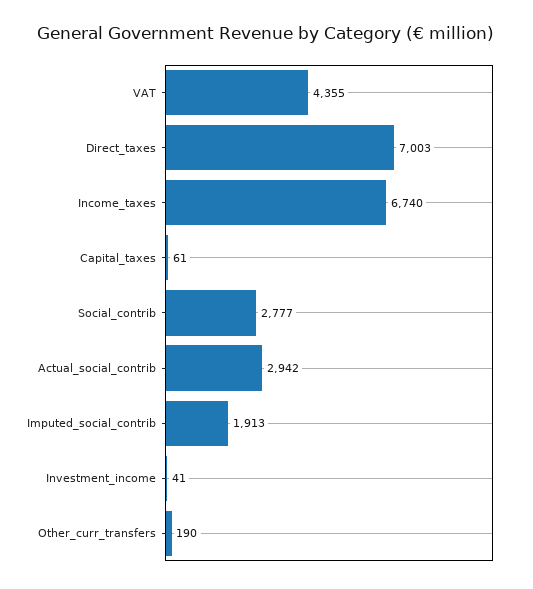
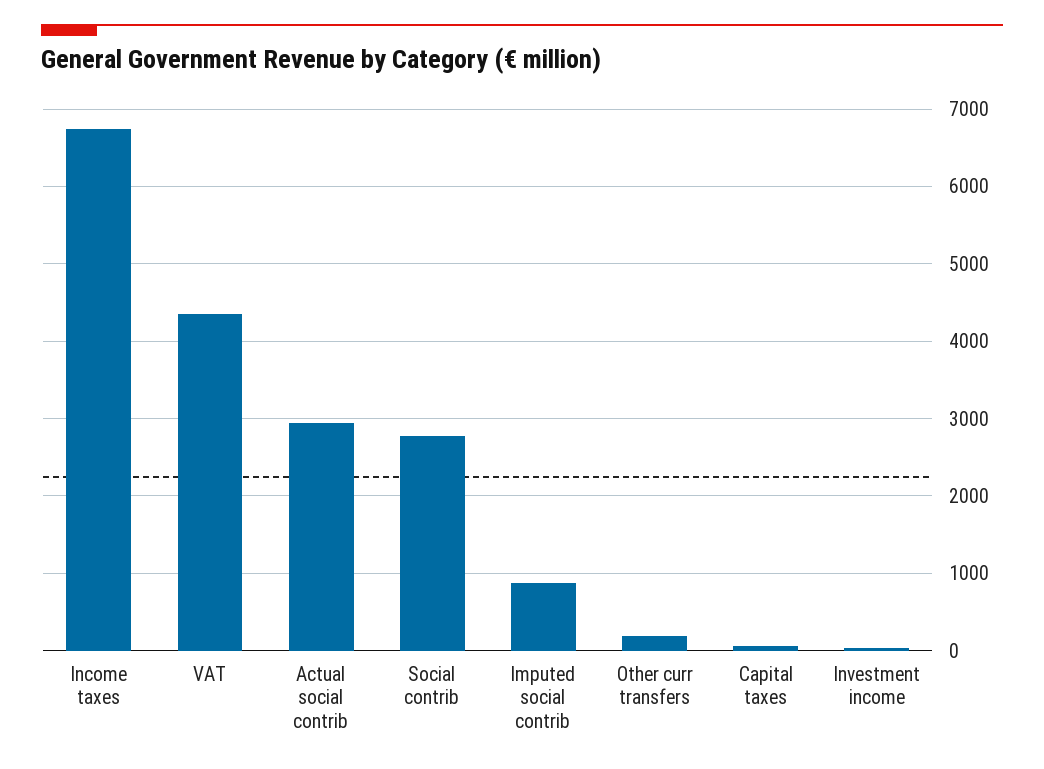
  {
    "VAT": 4355,
-   "Direct_taxes": 7003,
    "Income_taxes": 6740,
    "Capital_taxes": 61,
    "Social_contrib": 2777,
    "Actual_social_contrib": 2942,
-   "Imputed_social_contrib": 1913,
+   "Imputed_social_contrib": 900,
    "Investment_income": 41,
    "Other_curr_transfers": 190
  }

